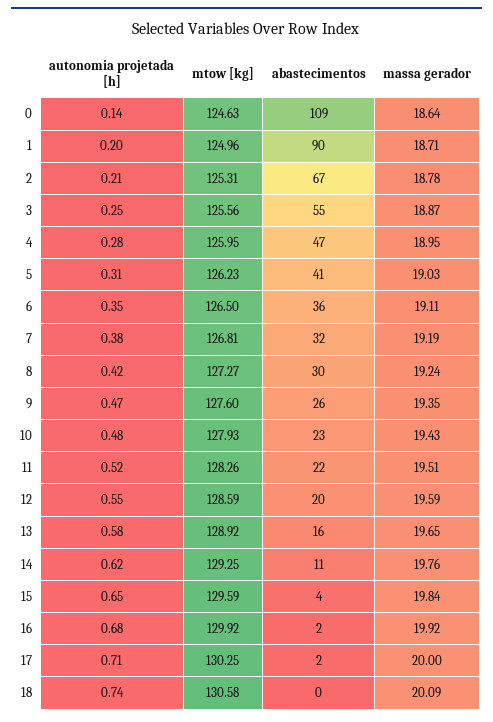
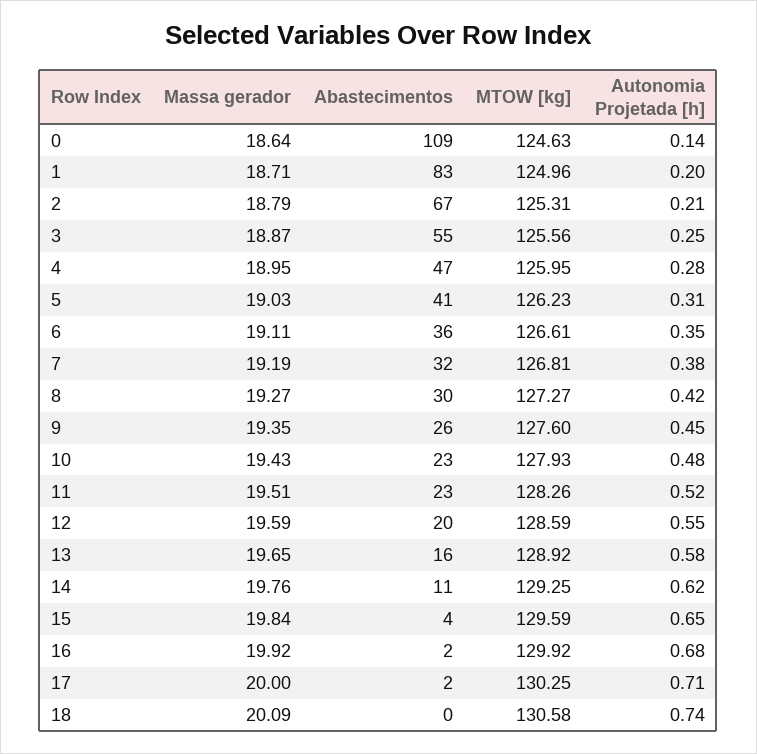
  {
    "autonomia projetada [h]": {
      "0": 0.14,
      "1": 0.2,
      "2": 0.21,
      "3": 0.25,
      "4": 0.28,
      "5": 0.31,
      "6": 0.35,
      "7": 0.38,
      "8": 0.42,
-     "9": 0.47,
+     "9": 0.45,
      "10": 0.48,
      "11": 0.52,
      "12": 0.55,
      "13": 0.58,
      "14": 0.62,
      "15": 0.65,
      "16": 0.68,
      "17": 0.71,
      "18": 0.74
    },
    "mtow [kg]": {
      "0": 124.63,
      "1": 124.96,
      "2": 125.31,
      "3": 125.56,
      "4": 125.95,
      "5": 126.23,
-     "6": 126.5,
+     "6": 126.61,
      "7": 126.81,
      "8": 127.27,
      "9": 127.6,
      "10": 127.93,
      "11": 128.26,
      "12": 128.59,
      "13": 128.92,
      "14": 129.25,
      "15": 129.59,
      "16": 129.92,
      "17": 130.25,
      "18": 130.58
    },
    "abastecimentos": {
      "0": 109,
-     "1": 90,
+     "1": 83,
      "2": 67,
      "3": 55,
      "4": 47,
      "5": 41,
      "6": 36,
      "7": 32,
      "8": 30,
      "9": 26,
      "10": 23,
-     "11": 22,
+     "11": 23,
      "12": 20,
      "13": 16,
      "14": 11,
      "15": 4,
      "16": 2,
      "17": 2,
      "18": 0
    },
    "massa gerador": {
      "0": 18.64,
      "1": 18.71,
-     "2": 18.78,
+     "2": 18.79,
      "3": 18.87,
      "4": 18.95,
      "5": 19.03,
      "6": 19.11,
      "7": 19.19,
-     "8": 19.24,
+     "8": 19.27,
      "9": 19.35,
      "10": 19.43,
      "11": 19.51,
      "12": 19.59,
      "13": 19.65,
      "14": 19.76,
      "15": 19.84,
      "16": 19.92,
      "17": 20,
      "18": 20.09
    }
  }

